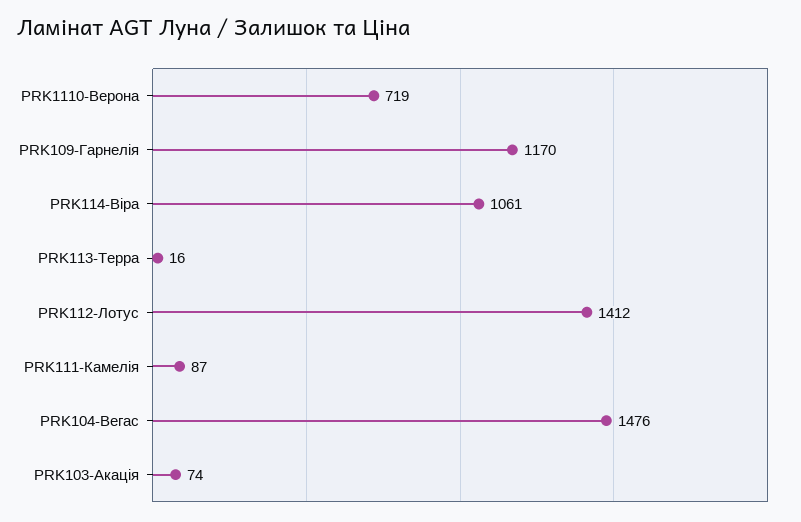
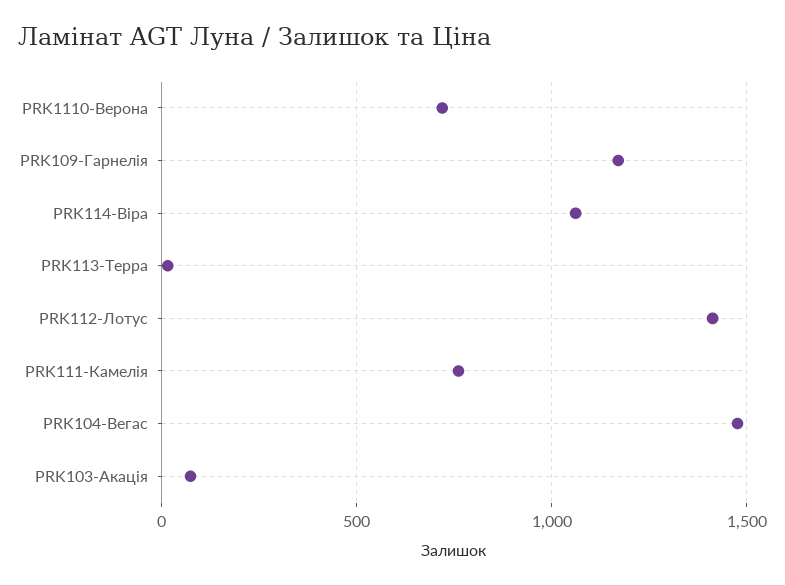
  {
    "PRK1110-Верона": 719,
    "PRK109-Гарнелія": 1170,
    "PRK114-Віра": 1061,
    "PRK113-Терра": 16,
    "PRK112-Лотус": 1412,
-   "PRK111-Камелія": 87,
+   "PRK111-Камелія": 750,
    "PRK104-Вегас": 1476,
    "PRK103-Акація": 74
  }

